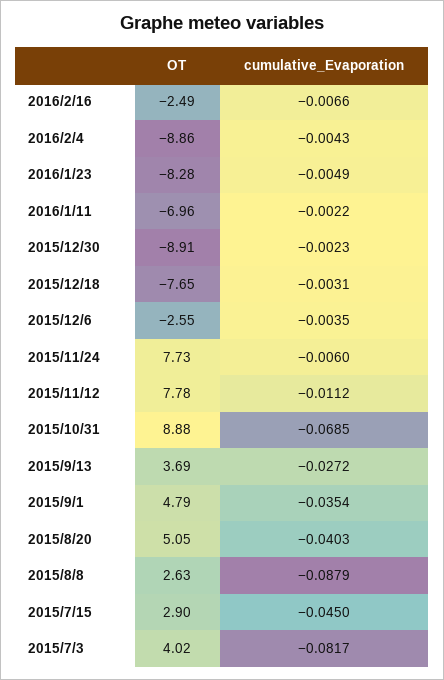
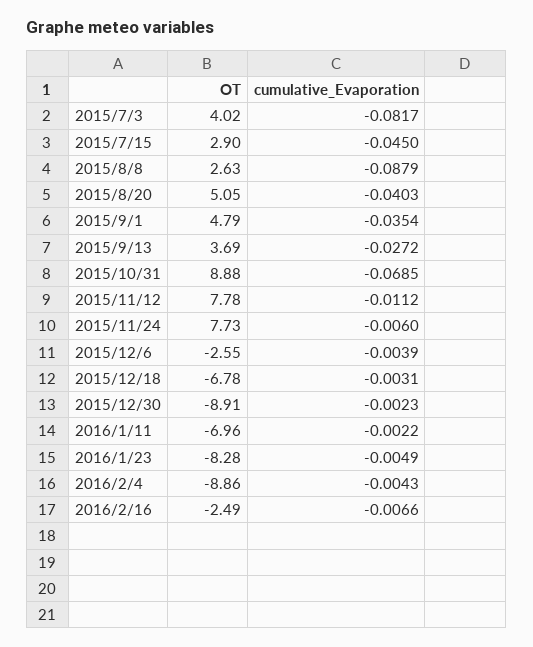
  {
    "OT": {
      "2016/2/16": -2.49,
      "2016/2/4": -8.86,
      "2016/1/23": -8.28,
      "2016/1/11": -6.96,
      "2015/12/30": -8.91,
-     "2015/12/18": -7.65,
+     "2015/12/18": -6.78,
      "2015/12/6": -2.55,
      "2015/11/24": 7.73,
      "2015/11/12": 7.78,
      "2015/10/31": 8.88,
      "2015/9/13": 3.69,
      "2015/9/1": 4.79,
      "2015/8/20": 5.05,
      "2015/8/8": 2.63,
      "2015/7/15": 2.9,
      "2015/7/3": 4.02
    },
    "cumulative_Evaporation": {
      "2016/2/16": -0.0066,
      "2016/2/4": -0.0043,
      "2016/1/23": -0.0049,
      "2016/1/11": -0.0022,
      "2015/12/30": -0.0023,
      "2015/12/18": -0.0031,
-     "2015/12/6": -0.0035,
+     "2015/12/6": -0.0039,
      "2015/11/24": -0.006,
      "2015/11/12": -0.0112,
      "2015/10/31": -0.0685,
      "2015/9/13": -0.0272,
      "2015/9/1": -0.0354,
      "2015/8/20": -0.0403,
      "2015/8/8": -0.0879,
      "2015/7/15": -0.045,
      "2015/7/3": -0.0817
    }
  }

